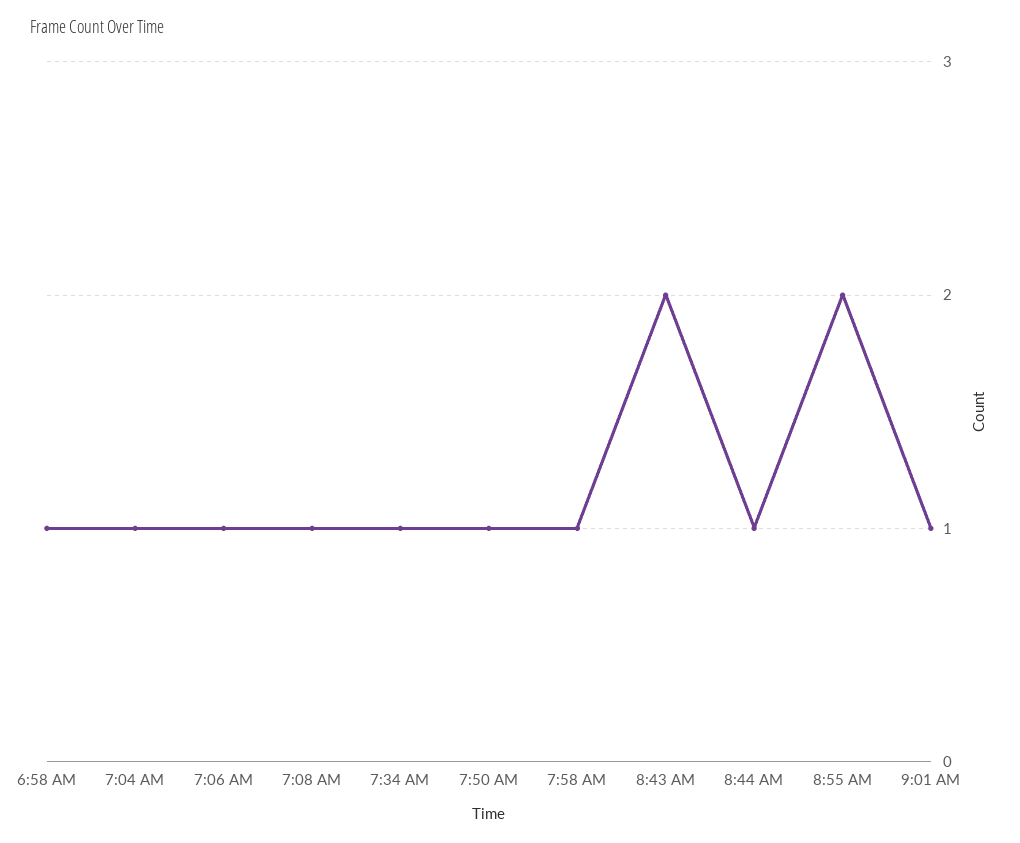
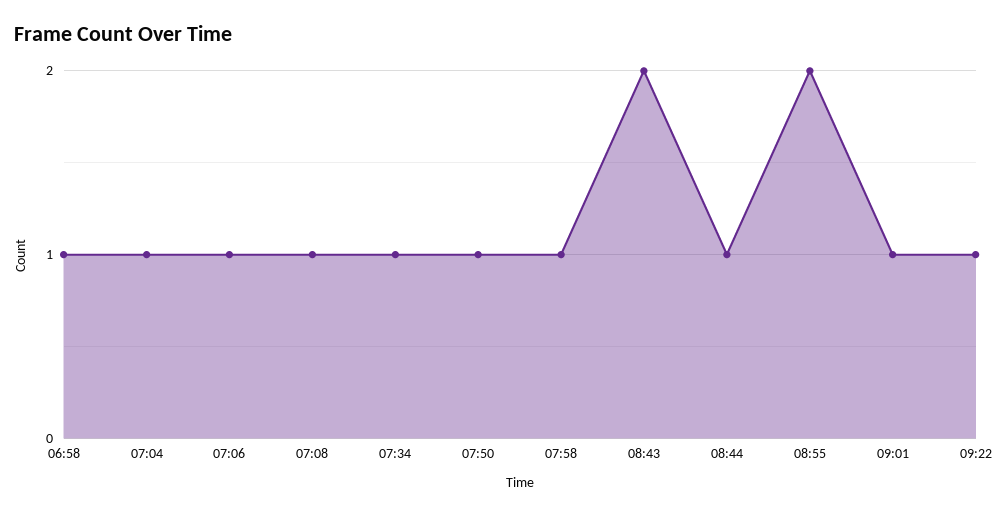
  {
    "6:58 AM": 1,
    "7:04 AM": 1,
    "7:06 AM": 1,
    "7:08 AM": 1,
    "7:34 AM": 1,
    "7:50 AM": 1,
    "7:58 AM": 1,
    "8:43 AM": 2,
    "8:44 AM": 1,
    "8:55 AM": 2,
-   "9:01 AM": 1
+   "9:01 AM": 1,
+   "09:22": 1
  }

